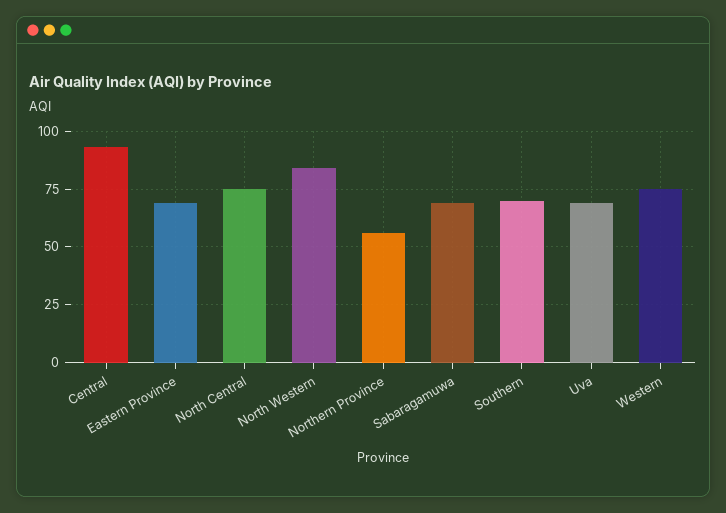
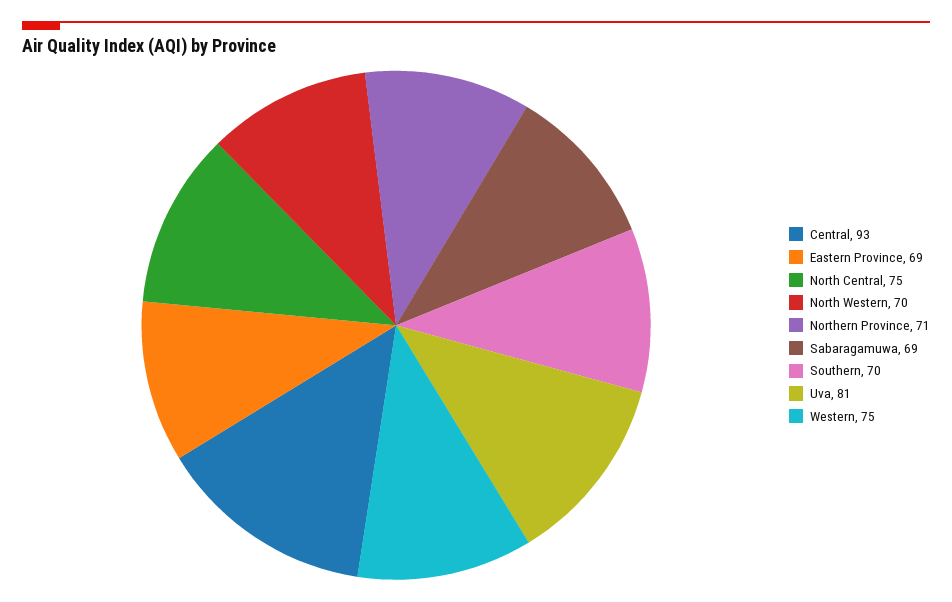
  {
    "Central": 93,
    "Eastern Province": 69,
    "North Central": 75,
-   "North Western": 85,
+   "North Western": 70,
-   "Northern Province": 55,
+   "Northern Province": 71,
    "Sabaragamuwa": 69,
    "Southern": 70,
-   "Uva": 70,
+   "Uva": 81,
    "Western": 75
  }

